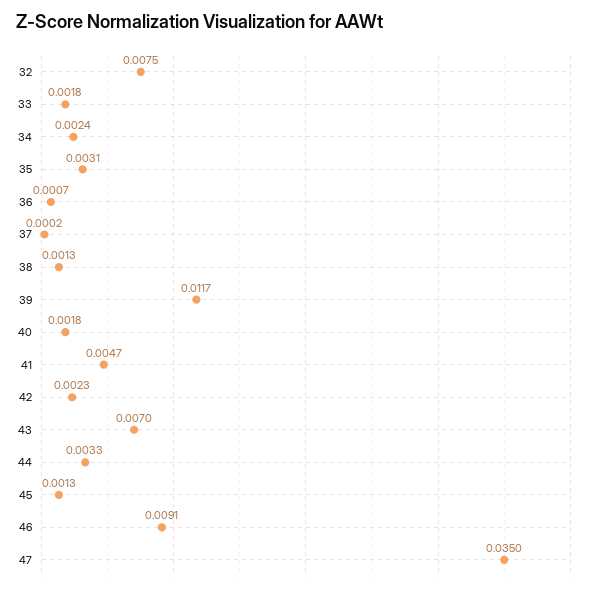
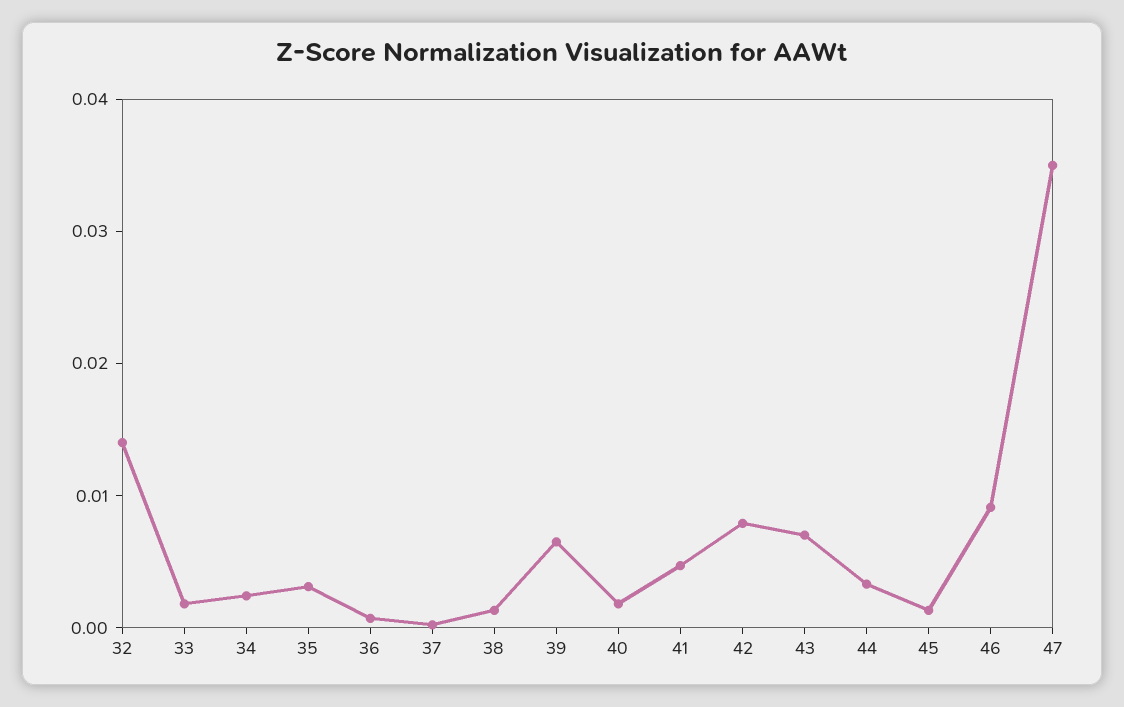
  {
-   "32": 0.0075,
+   "32": 0.014,
    "33": 0.0018,
    "34": 0.0024,
    "35": 0.0031,
    "36": 0.0007,
    "37": 0.0002,
    "38": 0.0013,
-   "39": 0.0117,
+   "39": 0.006,
    "40": 0.0018,
    "41": 0.0047,
-   "42": 0.0023,
+   "42": 0.008,
    "43": 0.007,
    "44": 0.0033,
    "45": 0.0013,
    "46": 0.0091,
    "47": 0.035
  }

